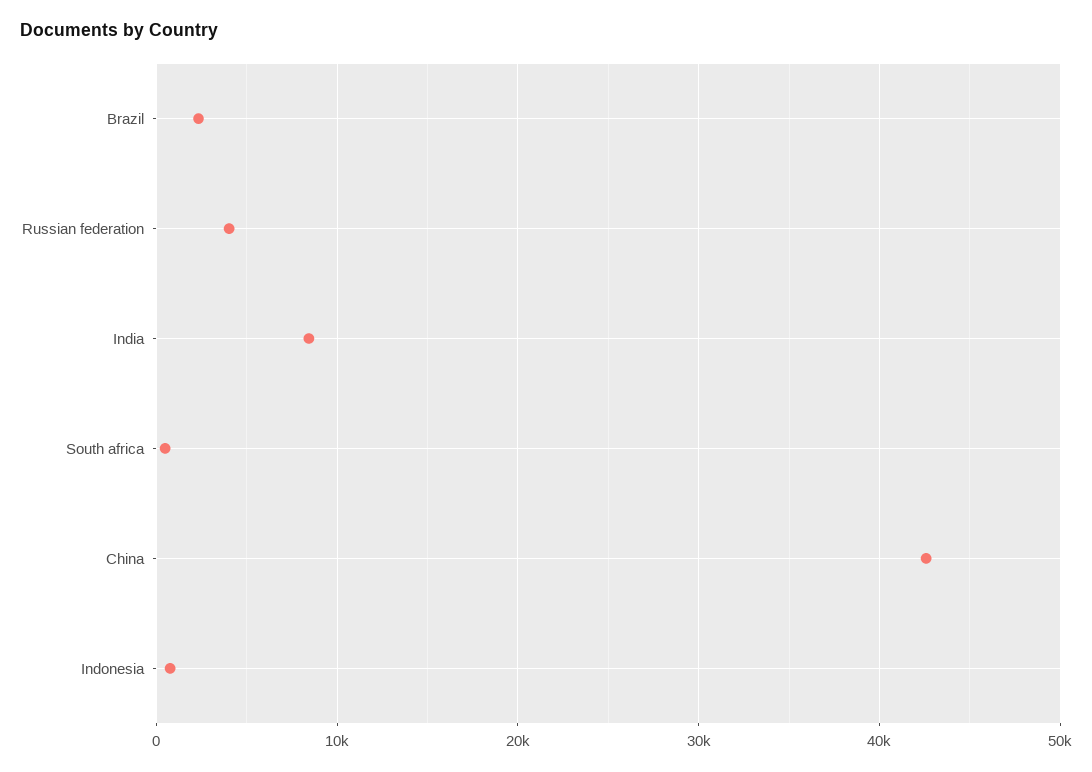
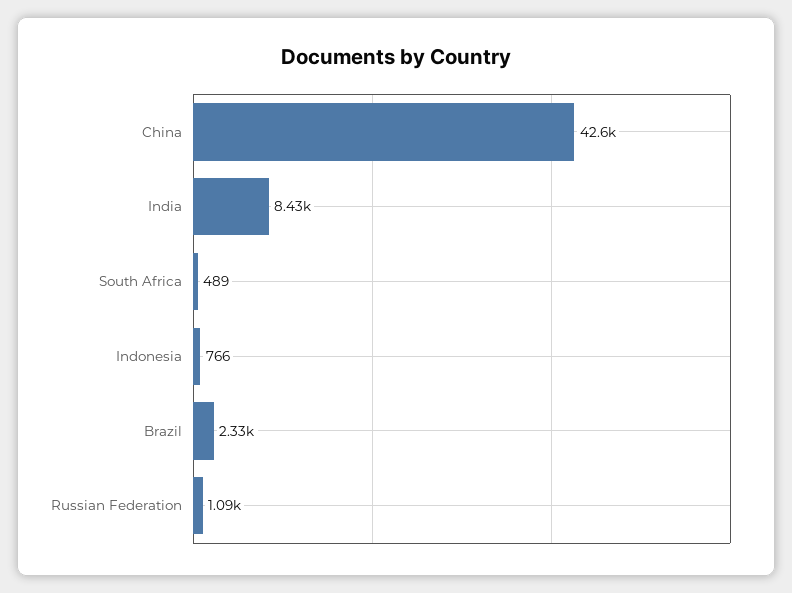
  {
    "Brazil": 2330,
-   "Russian federation": 4000,
+   "Russian federation": 1090,
    "India": 8430,
    "South africa": 489,
    "China": 42600,
    "Indonesia": 766
  }

